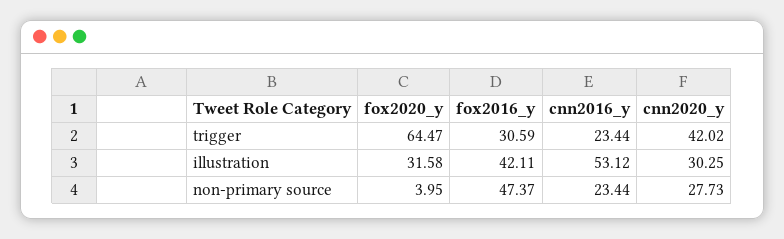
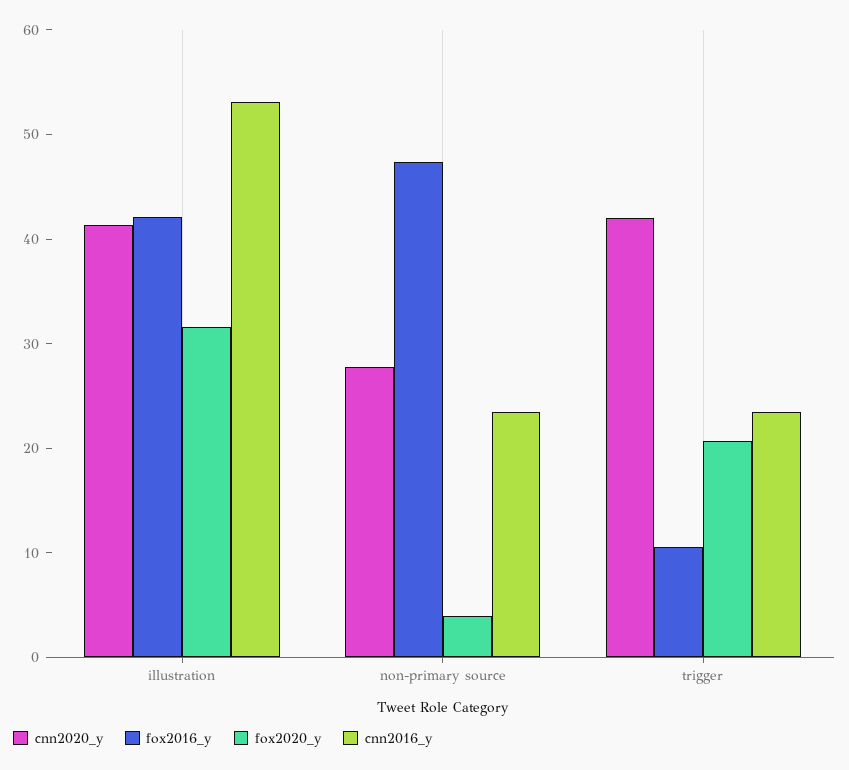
  {
    "fox2020_y": {
-     "trigger": 64.47,
+     "trigger": 20,
      "illustration": 31.58,
      "non-primary source": 3.95
    },
    "fox2016_y": {
-     "trigger": 30.59,
+     "trigger": 10,
      "illustration": 42.11,
      "non-primary source": 47.37
    },
    "cnn2016_y": {
      "trigger": 23.44,
      "illustration": 53.12,
      "non-primary source": 23.44
    },
    "cnn2020_y": {
      "trigger": 42.02,
-     "illustration": 30.25,
+     "illustration": 42,
      "non-primary source": 27.73
    }
  }

